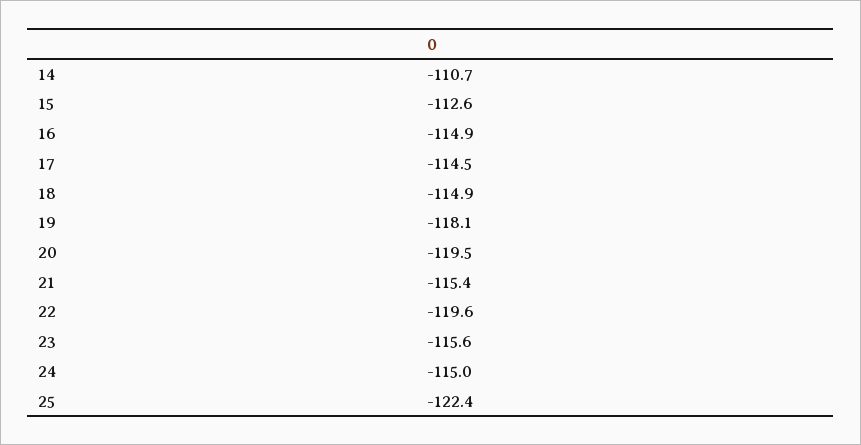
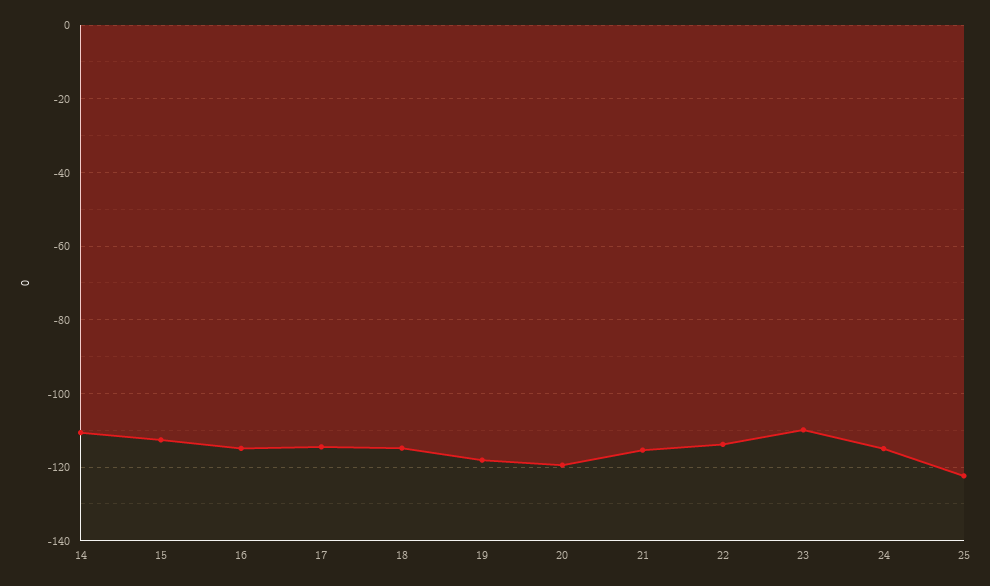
  {
    "14": -110.7,
    "15": -112.6,
    "16": -114.9,
    "17": -114.5,
    "18": -114.9,
    "19": -118.1,
    "20": -119.5,
    "21": -115.4,
-   "22": -119.6,
+   "22": -114,
-   "23": -115.6,
+   "23": -110,
    "24": -115,
    "25": -122.4
  }

